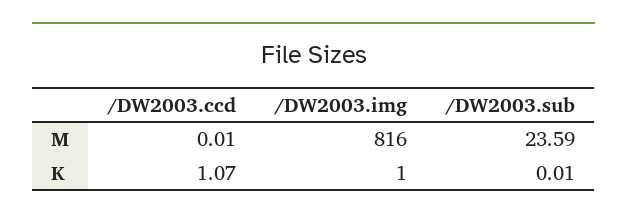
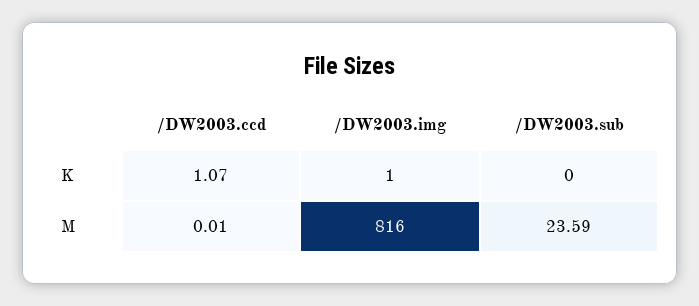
  {
    "/DW2003.ccd": {
      "M": 0.01,
      "K": 1.07
    },
    "/DW2003.img": {
      "M": 816,
      "K": 1
    },
    "/DW2003.sub": {
      "M": 23.59,
-     "K": 0.01
+     "K": 0
    }
  }

